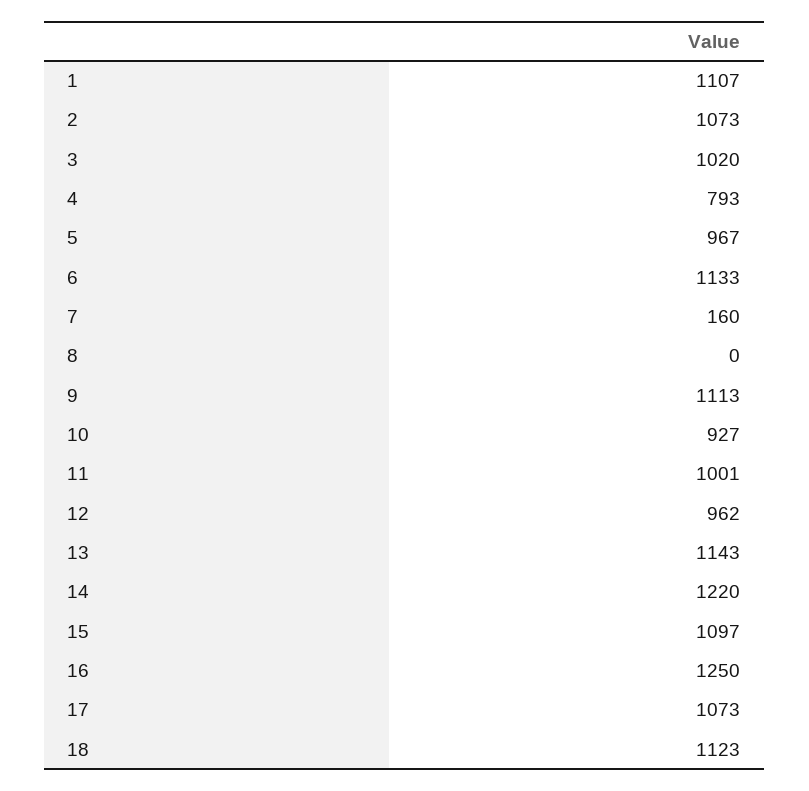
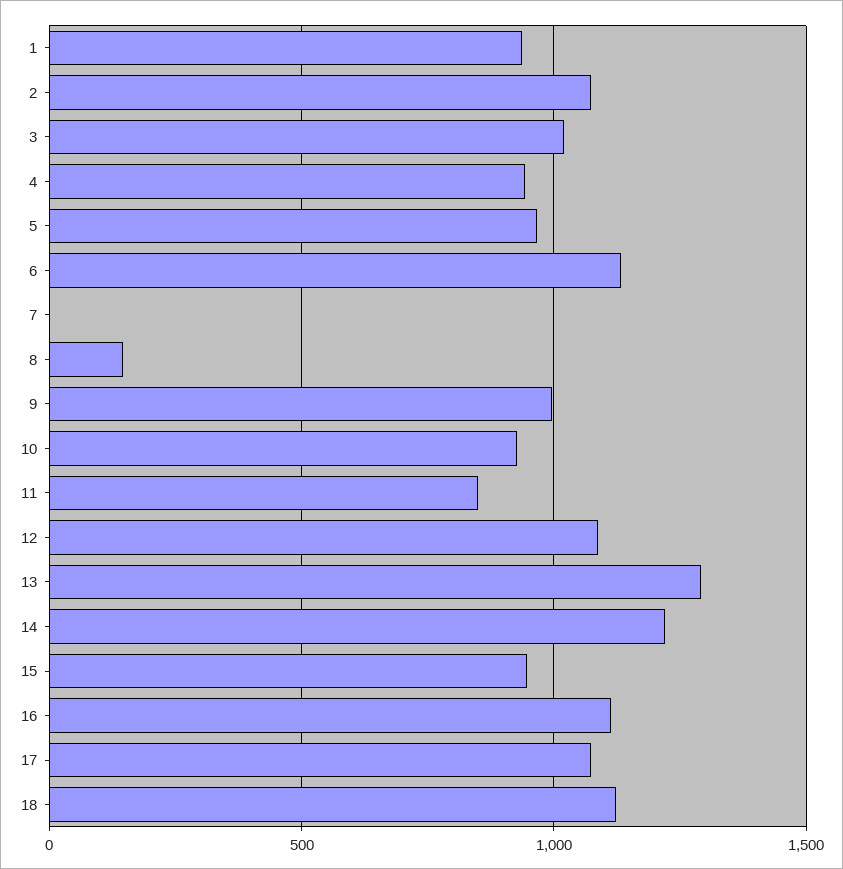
  {
-   "1": 1107,
+   "1": 950,
    "2": 1073,
    "3": 1020,
-   "4": 793,
+   "4": 950,
    "5": 967,
    "6": 1133,
-   "7": 160,
+   "7": 0,
-   "8": 0,
+   "8": 150,
-   "9": 1113,
+   "9": 1000,
    "10": 927,
-   "11": 1001,
+   "11": 850,
-   "12": 962,
+   "12": 1100,
-   "13": 1143,
+   "13": 1300,
    "14": 1220,
-   "15": 1097,
+   "15": 950,
-   "16": 1250,
+   "16": 1100,
    "17": 1073,
    "18": 1123
  }

